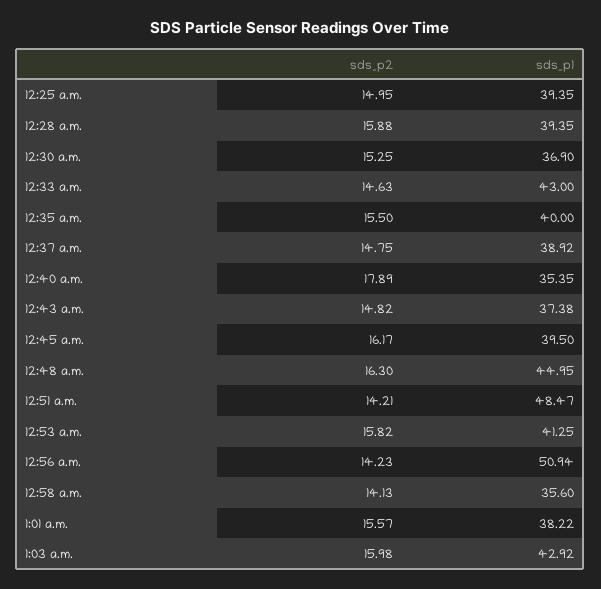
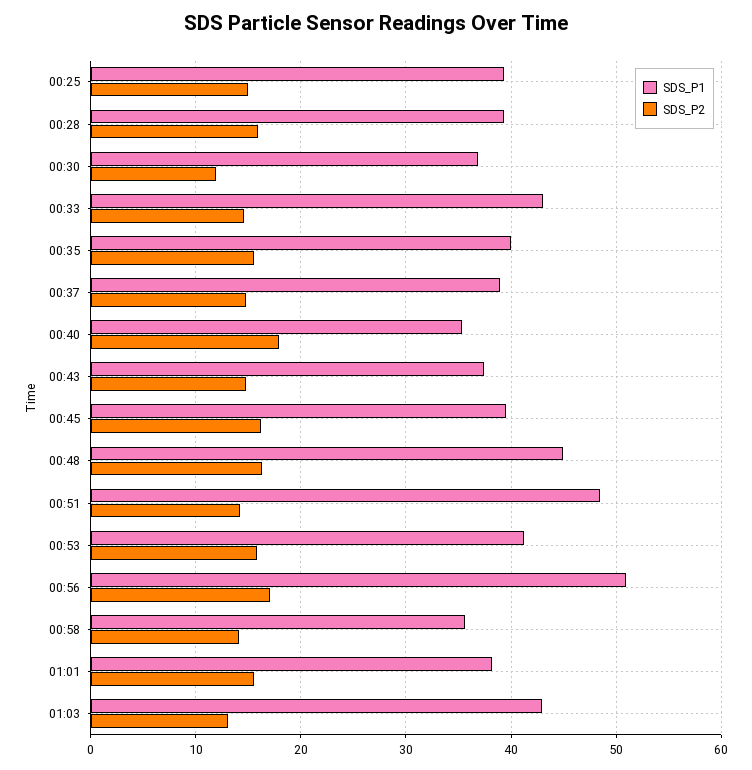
  {
    "sds_p2": {
      "12:25 a.m.": 14.95,
      "12:28 a.m.": 15.88,
-     "12:30 a.m.": 15.25,
+     "12:30 a.m.": 12,
      "12:33 a.m.": 14.63,
      "12:35 a.m.": 15.5,
      "12:37 a.m.": 14.75,
      "12:40 a.m.": 17.89,
      "12:43 a.m.": 14.82,
      "12:45 a.m.": 16.17,
      "12:48 a.m.": 16.3,
      "12:51 a.m.": 14.21,
      "12:53 a.m.": 15.82,
-     "12:56 a.m.": 14.23,
+     "12:56 a.m.": 17,
      "12:58 a.m.": 14.13,
      "1:01 a.m.": 15.57,
-     "1:03 a.m.": 15.98
+     "1:03 a.m.": 13
    },
    "sds_p1": {
      "12:25 a.m.": 39.35,
      "12:28 a.m.": 39.35,
      "12:30 a.m.": 36.9,
      "12:33 a.m.": 43,
      "12:35 a.m.": 40,
      "12:37 a.m.": 38.92,
      "12:40 a.m.": 35.35,
      "12:43 a.m.": 37.38,
      "12:45 a.m.": 39.5,
      "12:48 a.m.": 44.95,
      "12:51 a.m.": 48.47,
      "12:53 a.m.": 41.25,
      "12:56 a.m.": 50.94,
      "12:58 a.m.": 35.6,
      "1:01 a.m.": 38.22,
      "1:03 a.m.": 42.92
    }
  }

